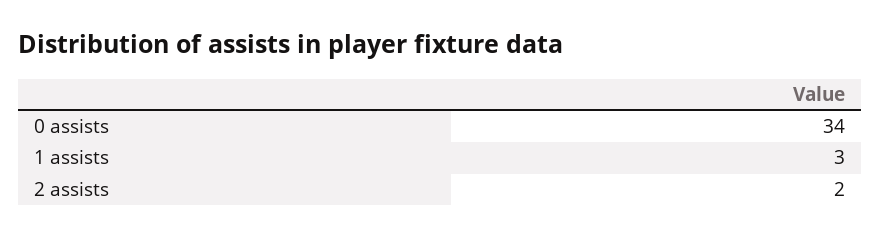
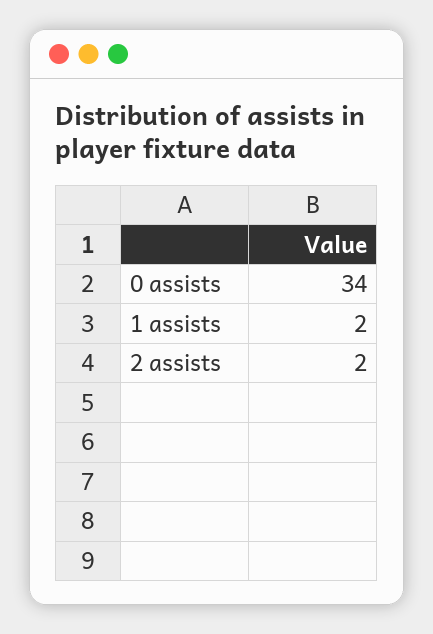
  {
    "0 assists": 34,
-   "1 assists": 3,
+   "1 assists": 2,
    "2 assists": 2
  }

